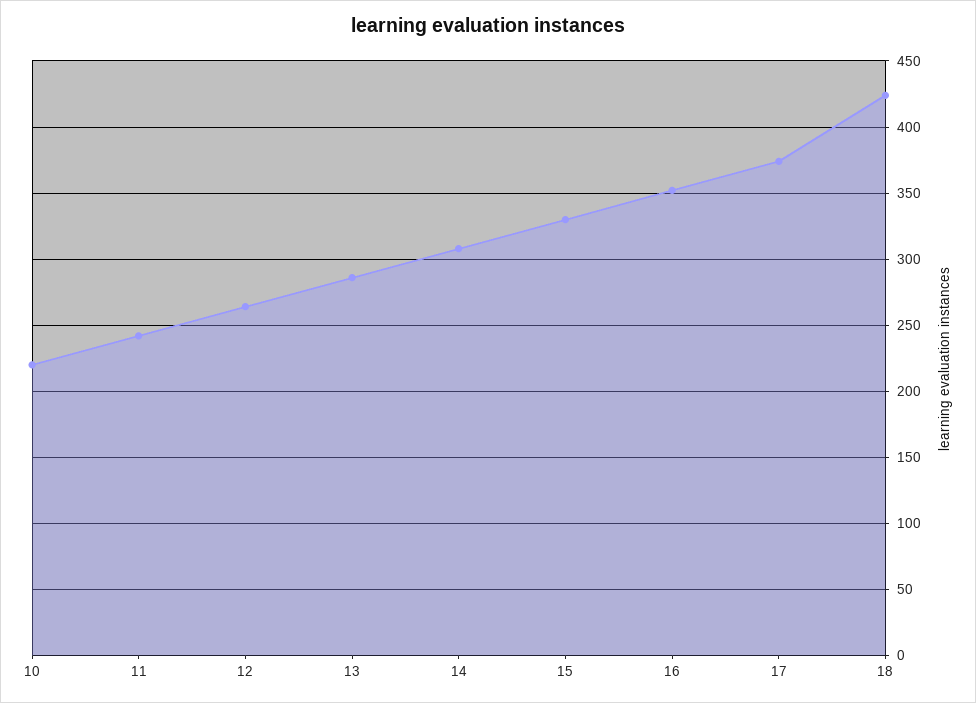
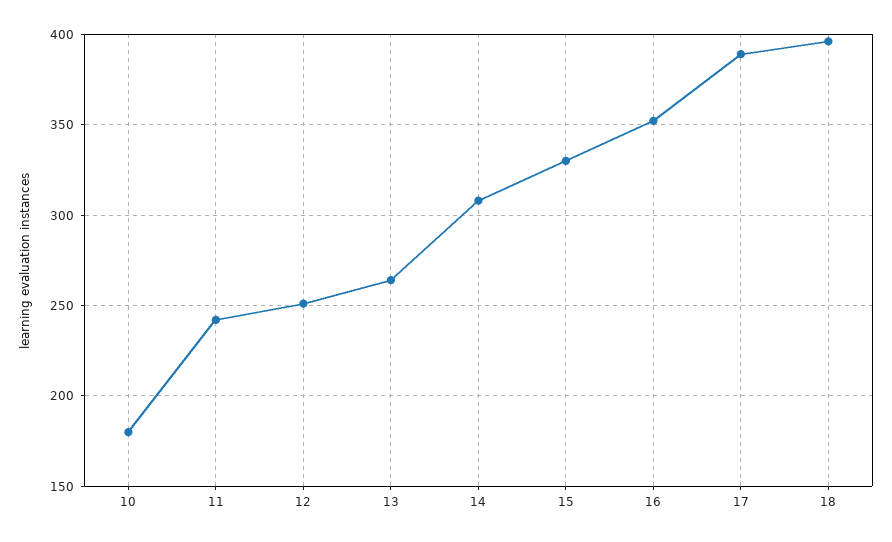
  {
-   "10": 220,
+   "10": 180,
    "11": 240,
-   "12": 265,
+   "12": 250,
-   "13": 285,
+   "13": 265,
    "14": 310,
    "15": 330,
    "16": 350,
-   "17": 375,
+   "17": 390,
-   "18": 425
+   "18": 395
  }

